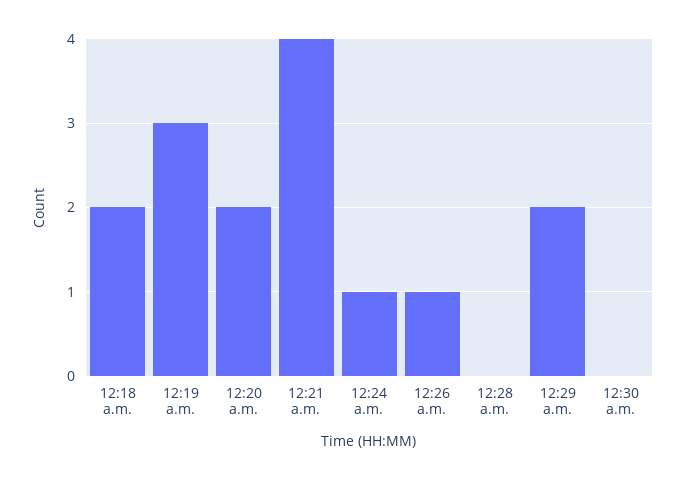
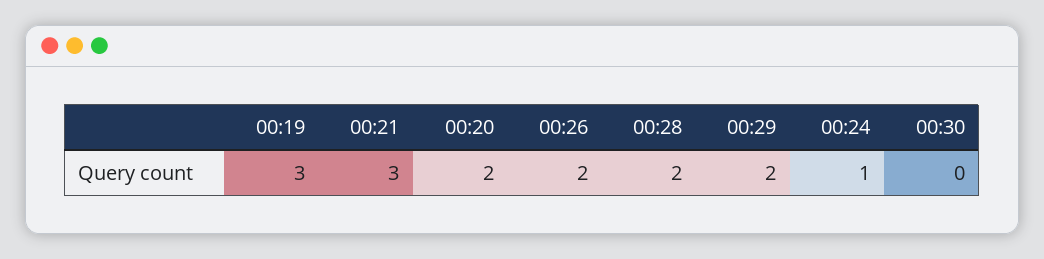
  {
-   "12:18 a.m.": 2,
    "12:19 a.m.": 3,
    "12:20 a.m.": 2,
-   "12:21 a.m.": 4,
+   "12:21 a.m.": 3,
    "12:24 a.m.": 1,
-   "12:26 a.m.": 1,
+   "12:26 a.m.": 2,
-   "12:28 a.m.": 0,
+   "12:28 a.m.": 2,
    "12:29 a.m.": 2,
    "12:30 a.m.": 0
  }

